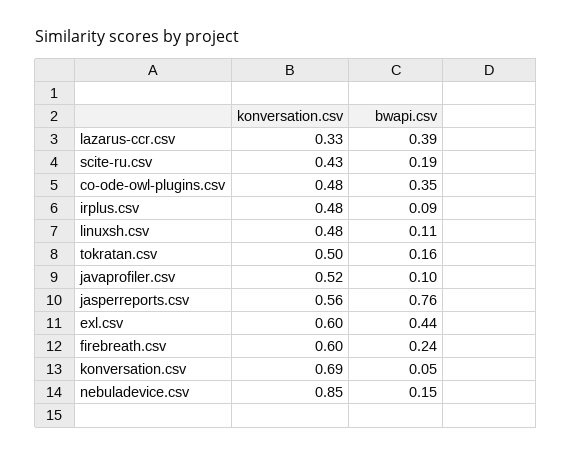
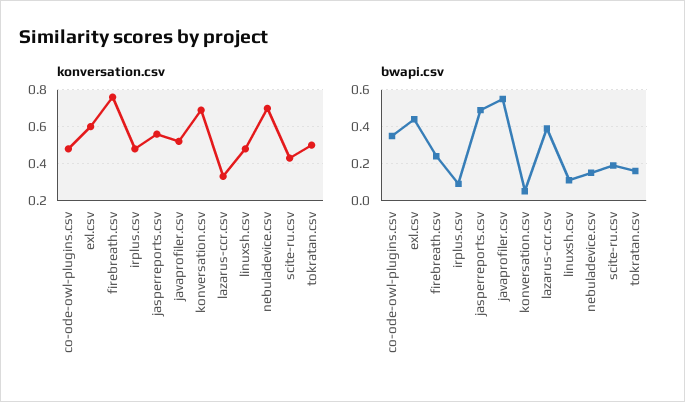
  {
    "konversation.csv": {
      "lazarus-ccr.csv": 0.33,
      "scite-ru.csv": 0.43,
      "co-ode-owl-plugins.csv": 0.48,
      "irplus.csv": 0.48,
      "linuxsh.csv": 0.48,
      "tokratan.csv": 0.5,
      "javaprofiler.csv": 0.52,
      "jasperreports.csv": 0.56,
      "exl.csv": 0.6,
-     "firebreath.csv": 0.6,
+     "firebreath.csv": 0.75,
      "konversation.csv": 0.69,
-     "nebuladevice.csv": 0.85
+     "nebuladevice.csv": 0.7
    },
    "bwapi.csv": {
      "lazarus-ccr.csv": 0.39,
      "scite-ru.csv": 0.19,
      "co-ode-owl-plugins.csv": 0.35,
      "irplus.csv": 0.09,
      "linuxsh.csv": 0.11,
      "tokratan.csv": 0.16,
-     "javaprofiler.csv": 0.1,
+     "javaprofiler.csv": 0.55,
-     "jasperreports.csv": 0.76,
+     "jasperreports.csv": 0.5,
      "exl.csv": 0.44,
      "firebreath.csv": 0.24,
      "konversation.csv": 0.05,
      "nebuladevice.csv": 0.15
    }
  }

